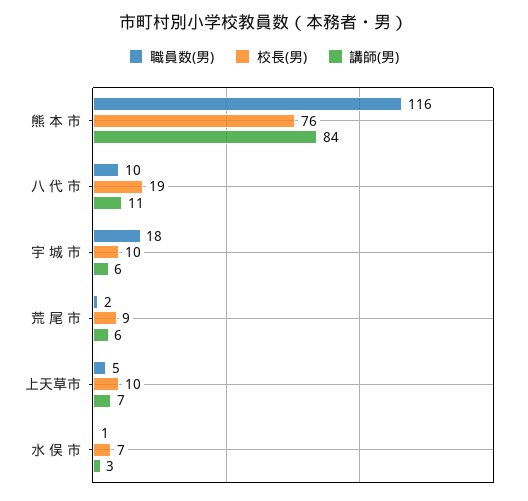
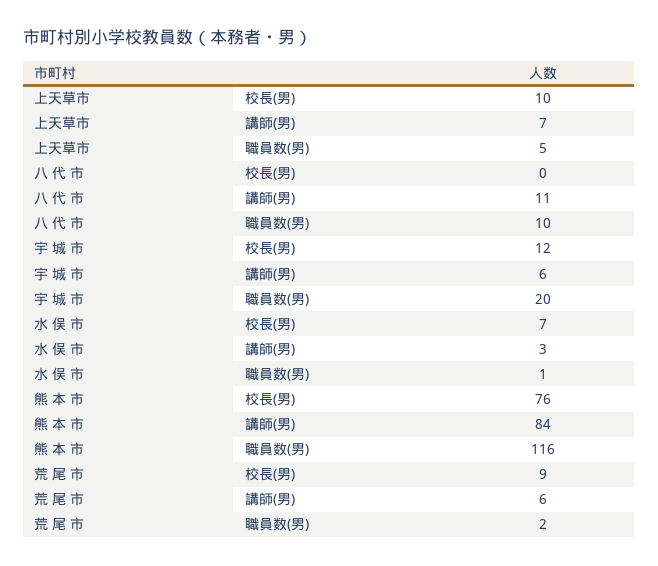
  {
    "職員数(男)": {
      "熊 本 市": 116,
      "八 代 市": 10,
-     "宇 城 市": 18,
+     "宇 城 市": 20,
      "荒 尾 市": 2,
      "上天草市": 5,
      "水 俣 市": 1
    },
    "校長(男)": {
      "熊 本 市": 76,
-     "八 代 市": 19,
+     "八 代 市": 0,
-     "宇 城 市": 10,
+     "宇 城 市": 12,
      "荒 尾 市": 9,
      "上天草市": 10,
      "水 俣 市": 7
    },
    "講師(男)": {
      "熊 本 市": 84,
      "八 代 市": 11,
      "宇 城 市": 6,
      "荒 尾 市": 6,
      "上天草市": 7,
      "水 俣 市": 3
    }
  }

